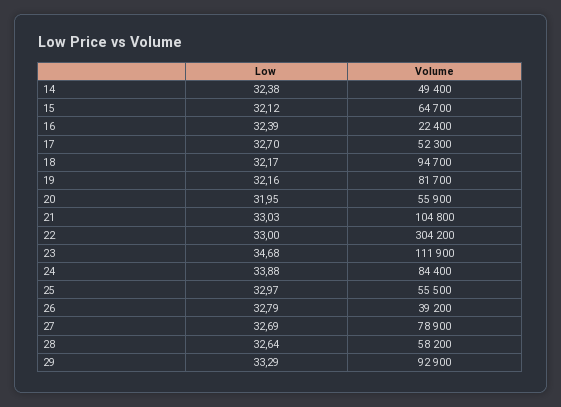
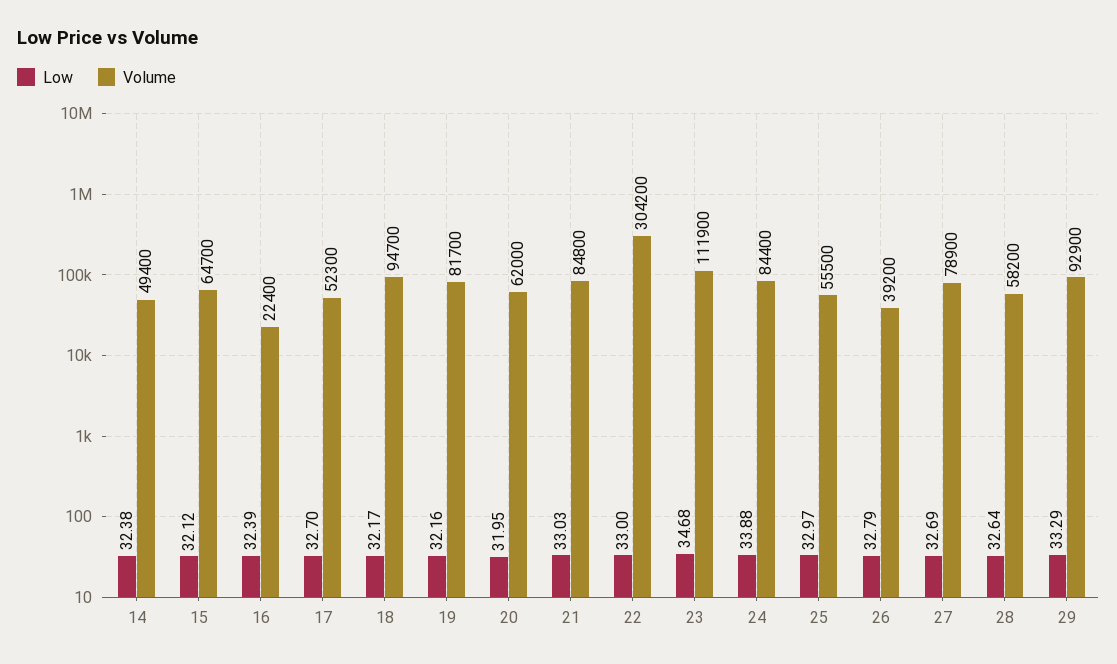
  {
    "Low": {
      "14": 32.38,
      "15": 32.12,
      "16": 32.39,
      "17": 32.7,
      "18": 32.17,
      "19": 32.16,
      "20": 31.95,
      "21": 33.03,
      "22": 33,
      "23": 34.68,
      "24": 33.88,
      "25": 32.97,
      "26": 32.79,
      "27": 32.69,
      "28": 32.64,
      "29": 33.29
    },
    "Volume": {
      "14": 49400,
      "15": 64700,
      "16": 22400,
      "17": 52300,
      "18": 94700,
      "19": 81700,
-     "20": 55900,
+     "20": 62000,
-     "21": 104800,
+     "21": 84800,
      "22": 304200,
      "23": 111900,
      "24": 84400,
      "25": 55500,
      "26": 39200,
      "27": 78900,
      "28": 58200,
      "29": 92900
    }
  }

